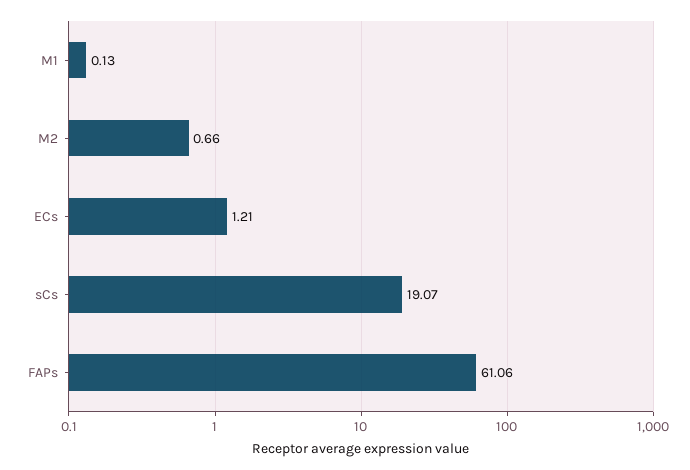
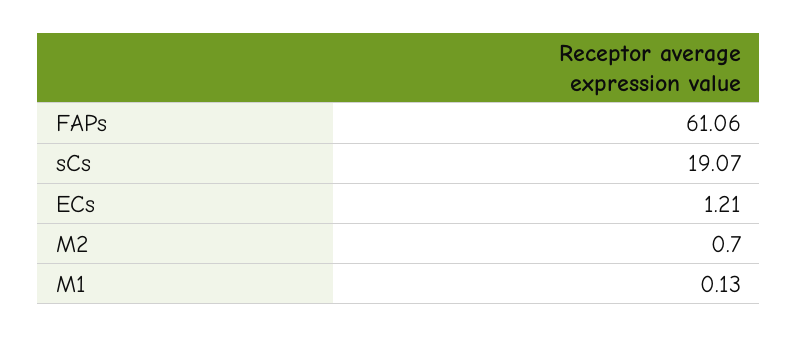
  {
    "M1": 0.13,
-   "M2": 0.66,
+   "M2": 0.7,
    "ECs": 1.21,
    "sCs": 19.07,
    "FAPs": 61.06
  }

